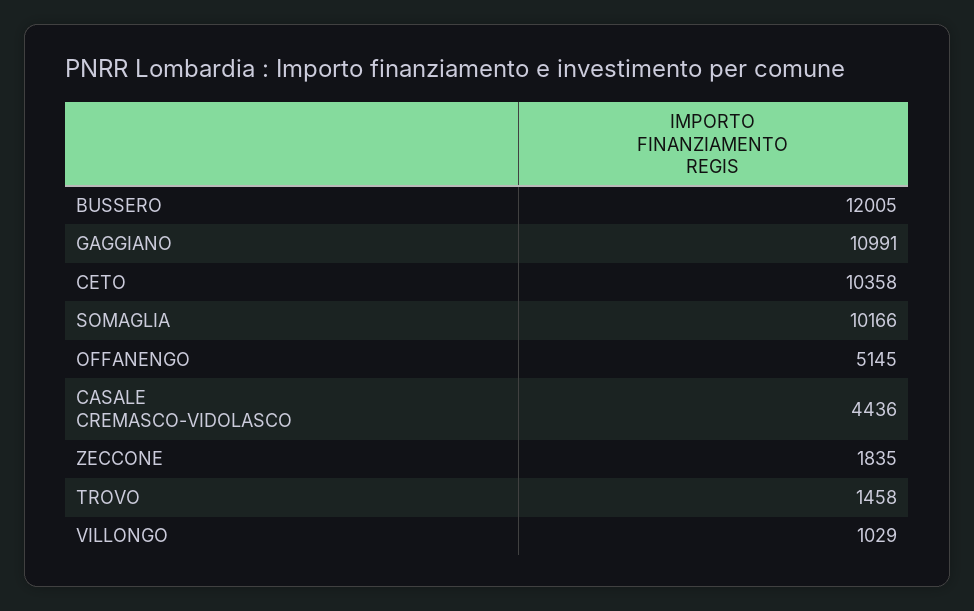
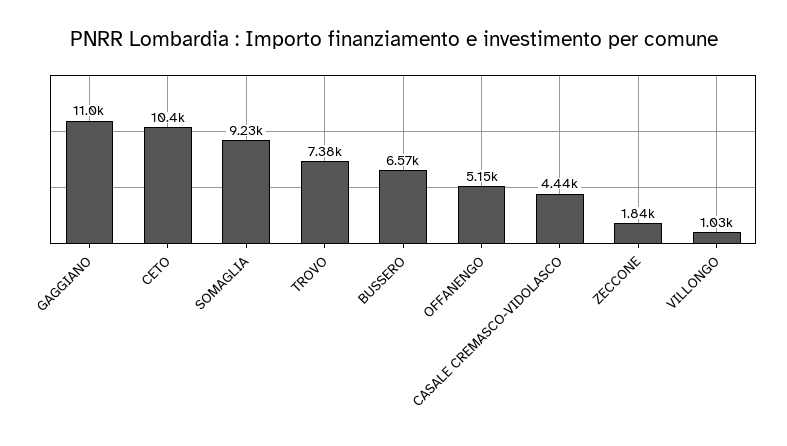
  {
-   "BUSSERO": 12005,
+   "BUSSERO": 6570,
    "GAGGIANO": 10991,
    "CETO": 10358,
-   "SOMAGLIA": 10166,
+   "SOMAGLIA": 9230,
    "OFFANENGO": 5145,
    "CASALE CREMASCO-VIDOLASCO": 4436,
    "ZECCONE": 1835,
-   "TROVO": 1458,
+   "TROVO": 7380,
    "VILLONGO": 1029
  }

